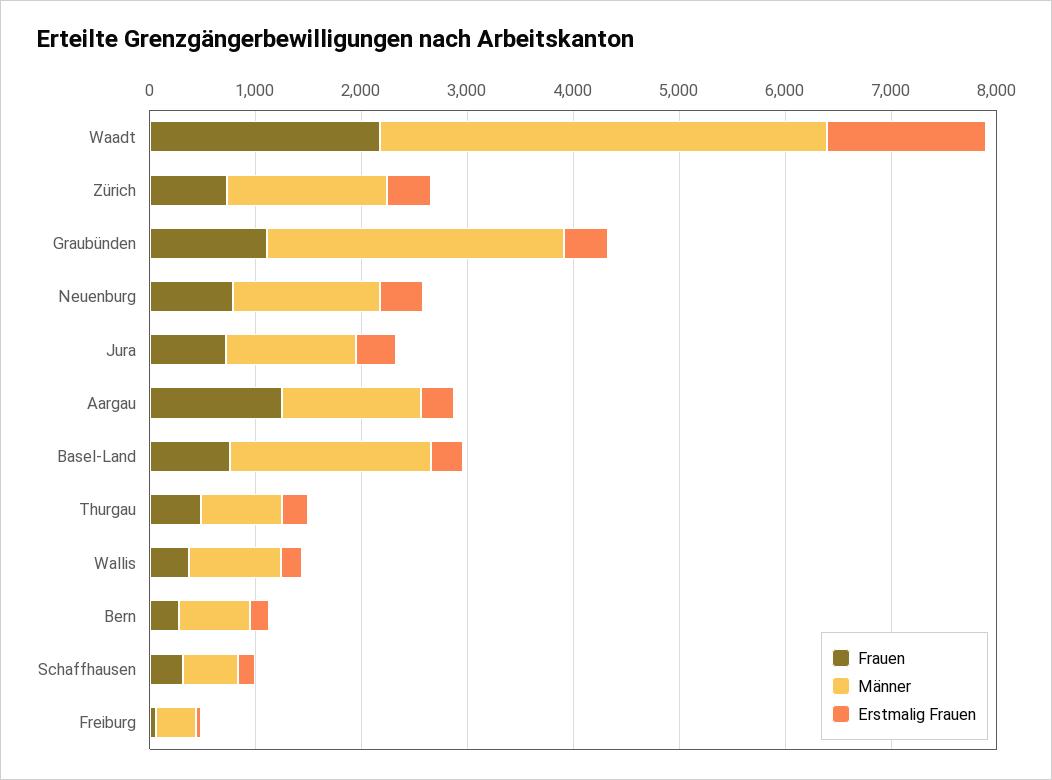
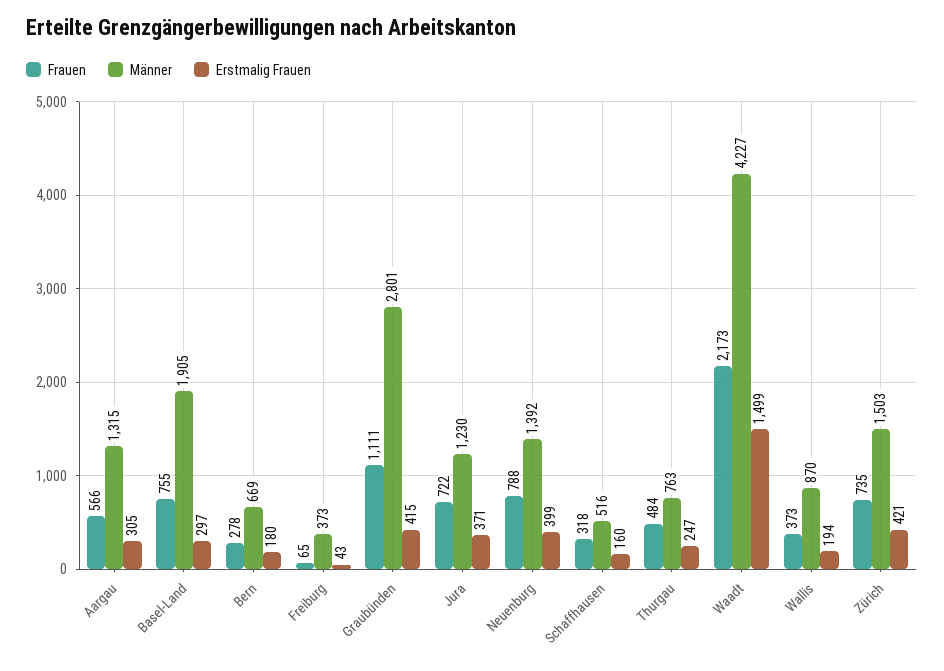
  {
    "Frauen": {
      "Waadt": 2173,
      "Zürich": 735,
      "Graubünden": 1111,
      "Neuenburg": 788,
      "Jura": 722,
-     "Aargau": 1200,
+     "Aargau": 566,
      "Basel-Land": 755,
      "Thurgau": 484,
      "Wallis": 373,
      "Bern": 278,
      "Schaffhausen": 318,
      "Freiburg": 65
    },
    "Männer": {
      "Waadt": 4227,
      "Zürich": 1503,
      "Graubünden": 2801,
      "Neuenburg": 1392,
      "Jura": 1230,
      "Aargau": 1315,
      "Basel-Land": 1905,
      "Thurgau": 763,
      "Wallis": 870,
      "Bern": 669,
      "Schaffhausen": 516,
      "Freiburg": 373
    },
    "Erstmalig Frauen": {
      "Waadt": 1499,
      "Zürich": 421,
      "Graubünden": 415,
      "Neuenburg": 399,
      "Jura": 371,
      "Aargau": 305,
      "Basel-Land": 297,
      "Thurgau": 247,
      "Wallis": 194,
      "Bern": 180,
      "Schaffhausen": 160,
      "Freiburg": 43
    }
  }

